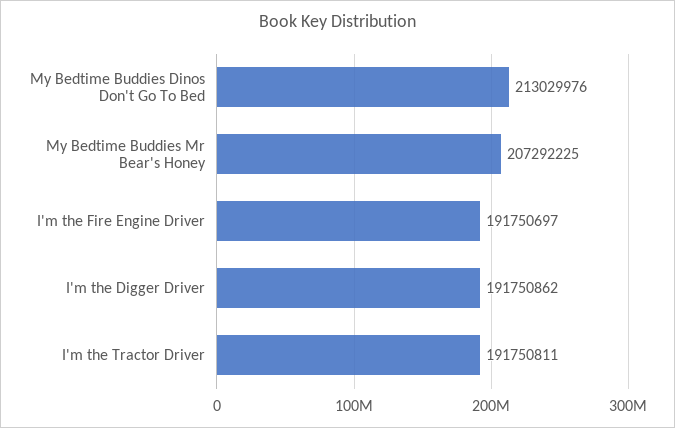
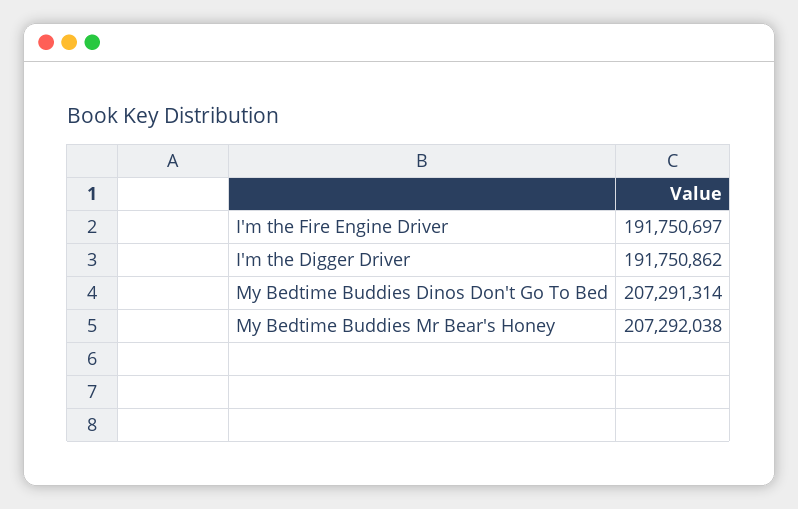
  {
-   "My Bedtime Buddies Dinos Don't Go To Bed": 213029976,
+   "My Bedtime Buddies Dinos Don't Go To Bed": 207291314,
-   "My Bedtime Buddies Mr Bear's Honey": 207292225,
+   "My Bedtime Buddies Mr Bear's Honey": 207292038,
    "I'm the Fire Engine Driver": 191750697,
-   "I'm the Digger Driver": 191750862,
+   "I'm the Digger Driver": 191750862
-   "I'm the Tractor Driver": 191750811
  }

